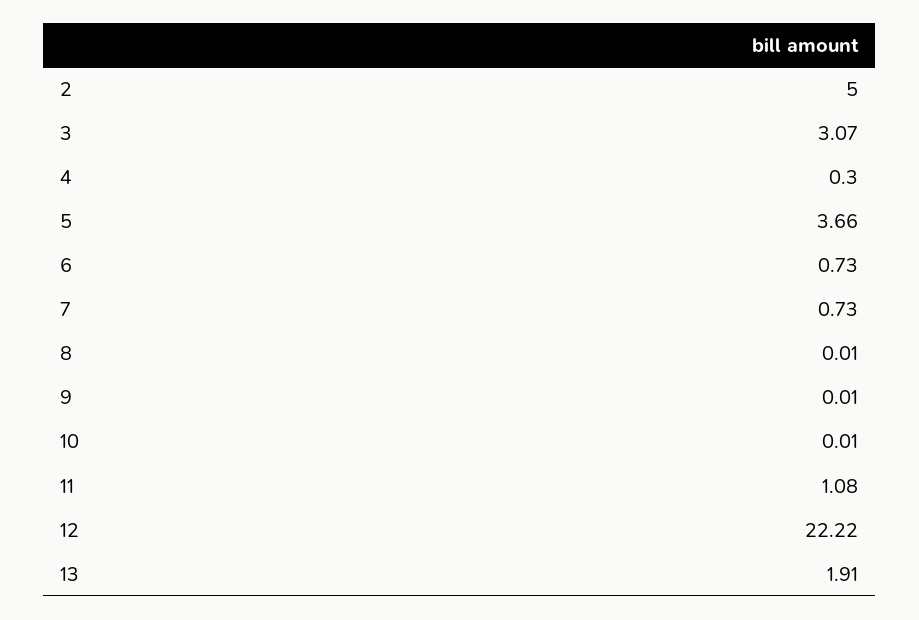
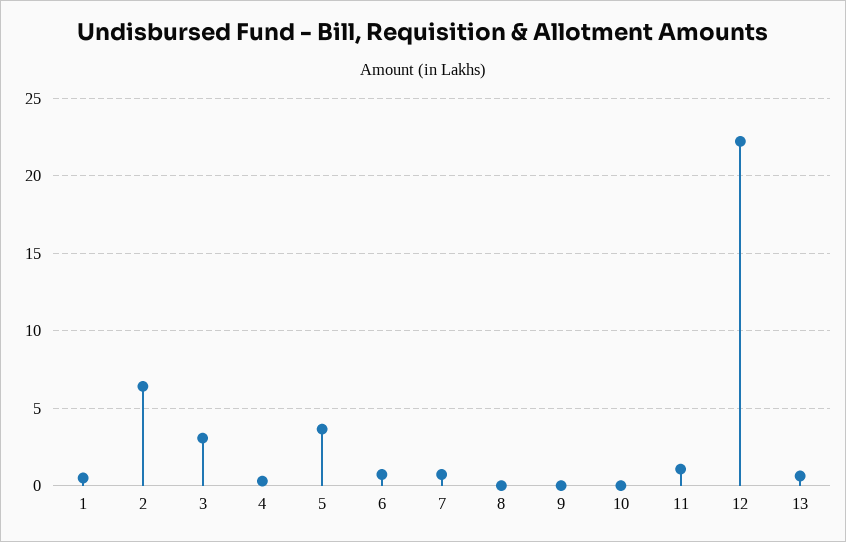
  {
-   "2": 5,
+   "2": 6.5,
    "3": 3.07,
    "4": 0.3,
    "5": 3.66,
    "6": 0.73,
    "7": 0.73,
    "8": 0.01,
    "9": 0.01,
    "10": 0.01,
    "11": 1.08,
    "12": 22.22,
-   "13": 1.91
+   "13": 0.5,
+   "1": 0.5
  }

